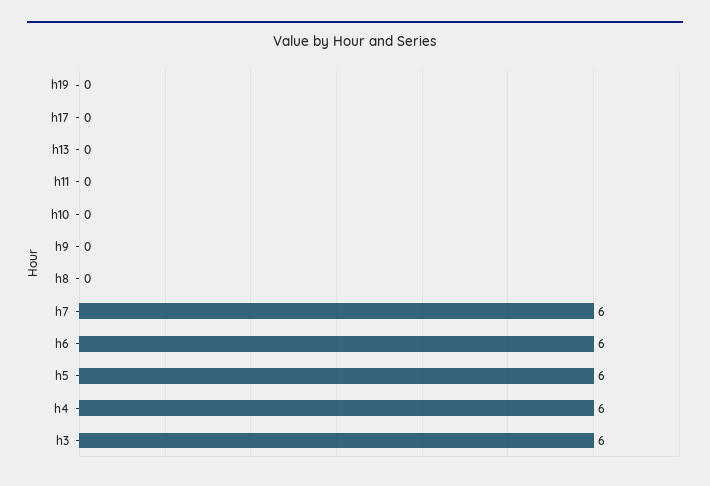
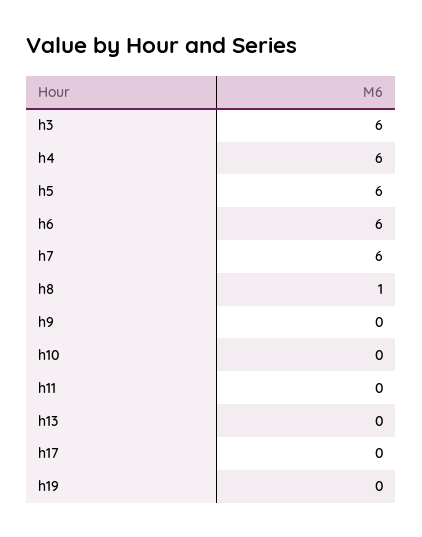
  {
    "h19": 0,
    "h17": 0,
    "h13": 0,
    "h11": 0,
    "h10": 0,
    "h9": 0,
-   "h8": 0,
+   "h8": 1,
    "h7": 6,
    "h6": 6,
    "h5": 6,
    "h4": 6,
    "h3": 6
  }

